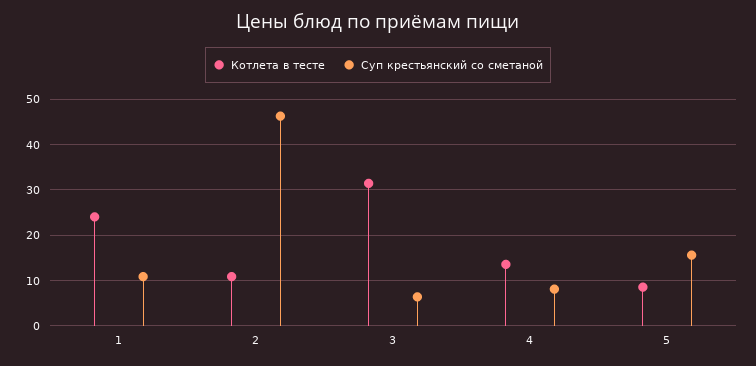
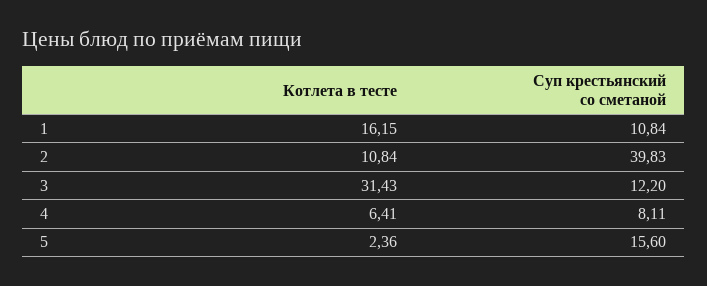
  {
    "Котлета в тесте": {
-     "1": 24,
+     "1": 16.15,
      "2": 10.84,
      "3": 31.43,
-     "4": 14,
+     "4": 6.41,
-     "5": 8
+     "5": 2.36
    },
    "Суп крестьянский со сметаной": {
      "1": 10.84,
-     "2": 46,
+     "2": 39.83,
-     "3": 6,
+     "3": 12.2,
      "4": 8.11,
      "5": 15.6
    }
  }

